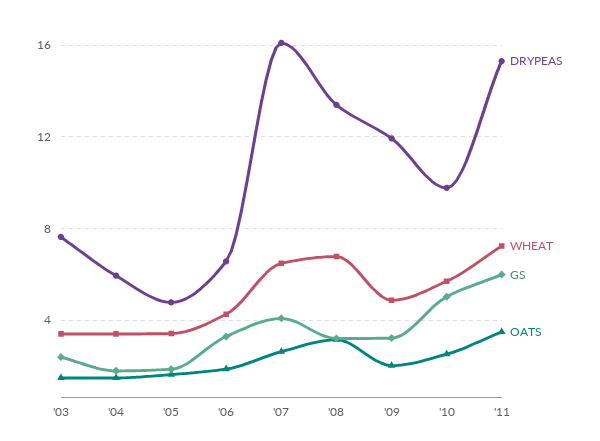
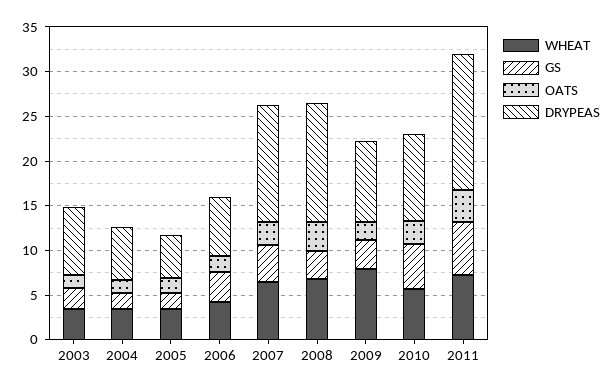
  {
    "DRYPEAS": {
      "'03": 7.5,
      "'04": 6,
      "'05": 5,
      "'06": 6.5,
-     "'07": 16,
+     "'07": 13,
      "'08": 13.5,
-     "'09": 12,
+     "'09": 9,
      "'10": 10,
      "'11": 15.5
    },
    "WHEAT": {
      "'03": 3.5,
      "'04": 3.5,
      "'05": 3.5,
      "'06": 4.5,
      "'07": 6.5,
      "'08": 7,
-     "'09": 5,
+     "'09": 8,
      "'10": 5.5,
      "'11": 7
    },
    "GS": {
      "'03": 2.5,
      "'04": 2,
      "'05": 2,
      "'06": 3.5,
      "'07": 4,
      "'08": 3,
      "'09": 3,
      "'10": 5,
      "'11": 6
    },
    "OATS": {
      "'03": 1.5,
      "'04": 1.5,
      "'05": 1.5,
      "'06": 2,
      "'07": 2.5,
      "'08": 3,
      "'09": 2,
      "'10": 2.5,
      "'11": 3.5
    }
  }

